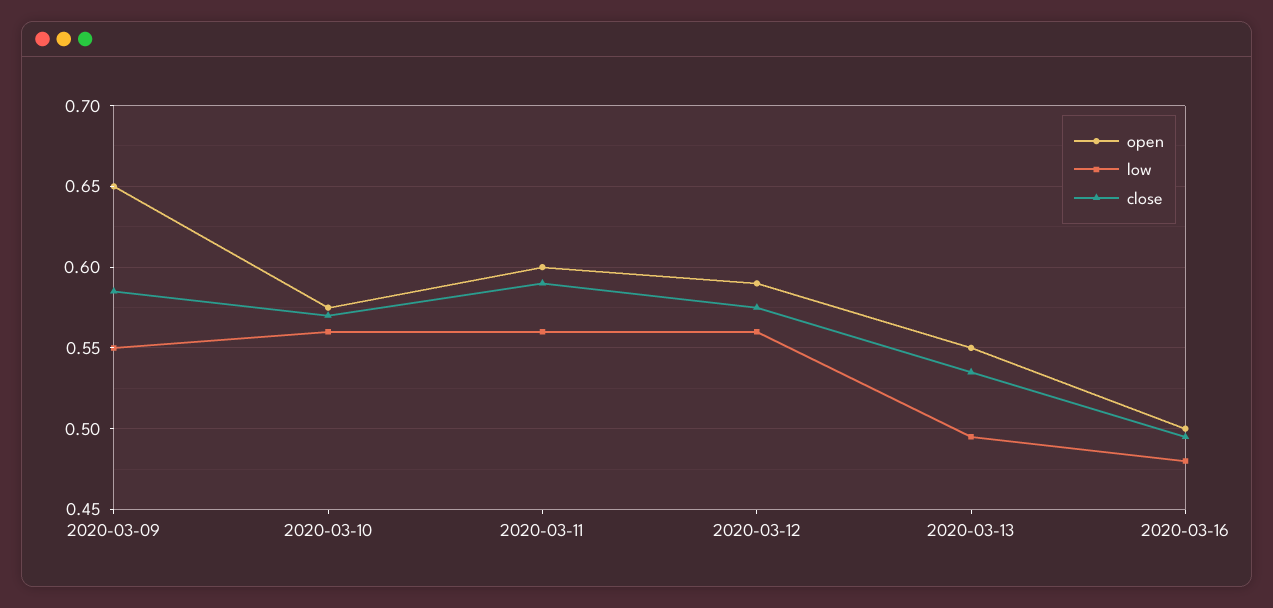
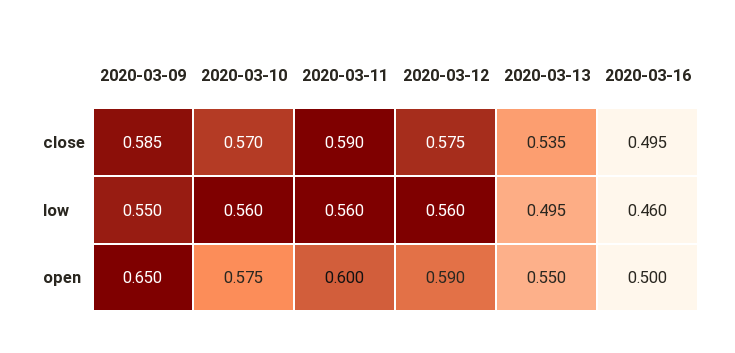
  {
    "open": {
      "2020-03-09": 0.65,
      "2020-03-10": 0.575,
      "2020-03-11": 0.6,
      "2020-03-12": 0.59,
      "2020-03-13": 0.55,
      "2020-03-16": 0.5
    },
    "low": {
      "2020-03-09": 0.55,
      "2020-03-10": 0.56,
      "2020-03-11": 0.56,
      "2020-03-12": 0.56,
      "2020-03-13": 0.495,
-     "2020-03-16": 0.48
+     "2020-03-16": 0.46
    },
    "close": {
      "2020-03-09": 0.585,
      "2020-03-10": 0.57,
      "2020-03-11": 0.59,
      "2020-03-12": 0.575,
      "2020-03-13": 0.535,
      "2020-03-16": 0.495
    }
  }

